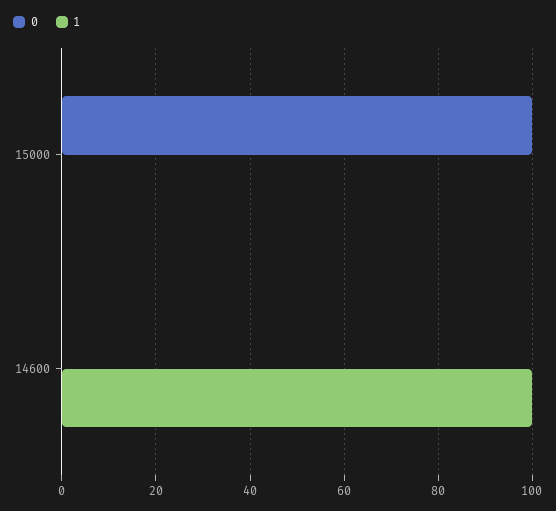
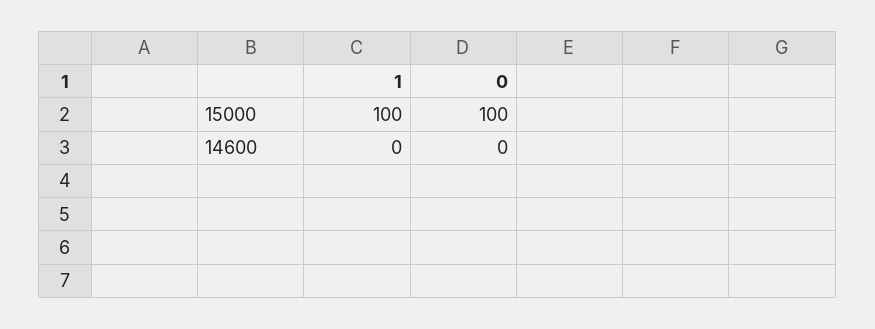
  {
    "0": {
      "15000": 100,
      "14600": 0
    },
    "1": {
-     "15000": 0,
+     "15000": 100,
-     "14600": 100
+     "14600": 0
    }
  }

